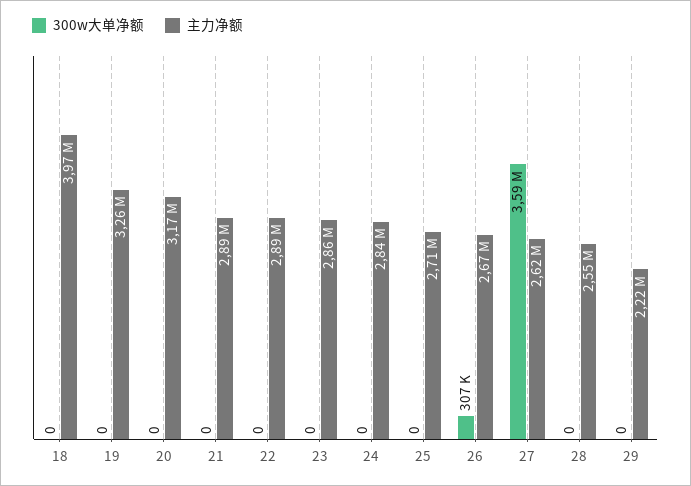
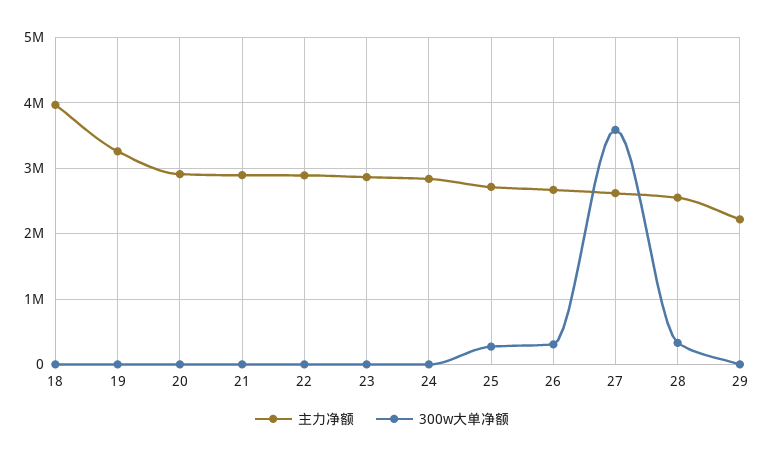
  {
    "300w大单净额": {
      "18": 0,
      "19": 0,
      "20": 0,
      "21": 0,
      "22": 0,
      "23": 0,
      "24": 0,
-     "25": 0,
+     "25": 300000,
      "26": 307000,
      "27": 3590000,
-     "28": 0,
+     "28": 300000,
      "29": 0
    },
    "主力净额": {
      "18": 3970000,
      "19": 3260000,
-     "20": 3170000,
+     "20": 2900000,
      "21": 2890000,
      "22": 2890000,
      "23": 2860000,
      "24": 2840000,
      "25": 2710000,
      "26": 2670000,
      "27": 2620000,
      "28": 2550000,
      "29": 2220000
    }
  }

